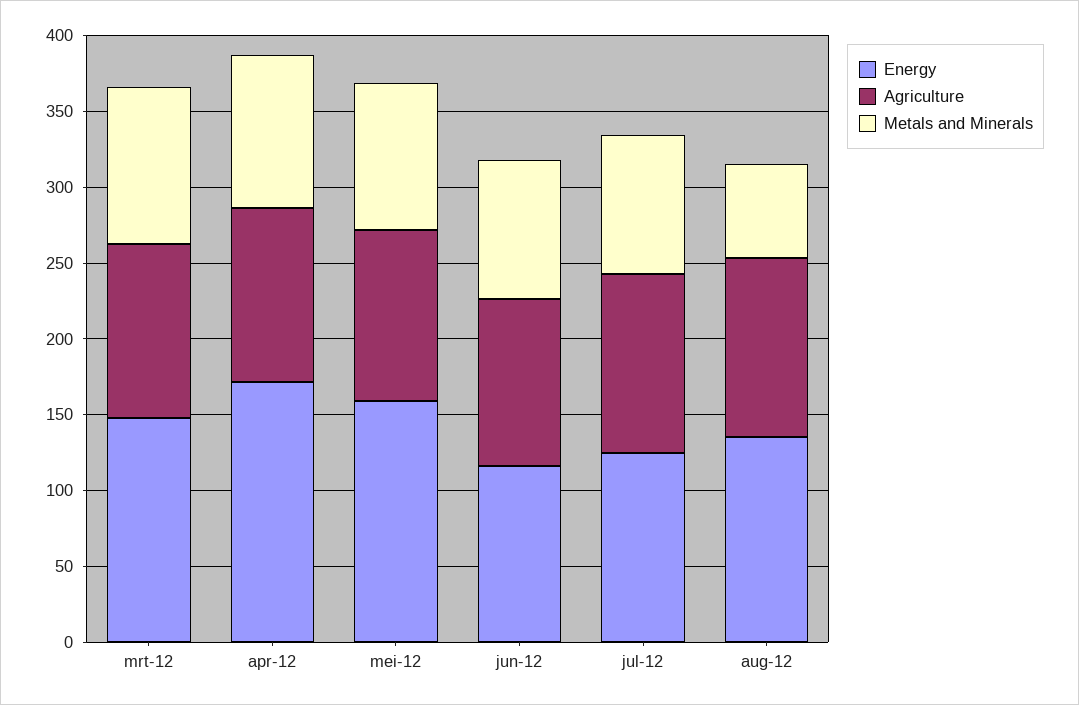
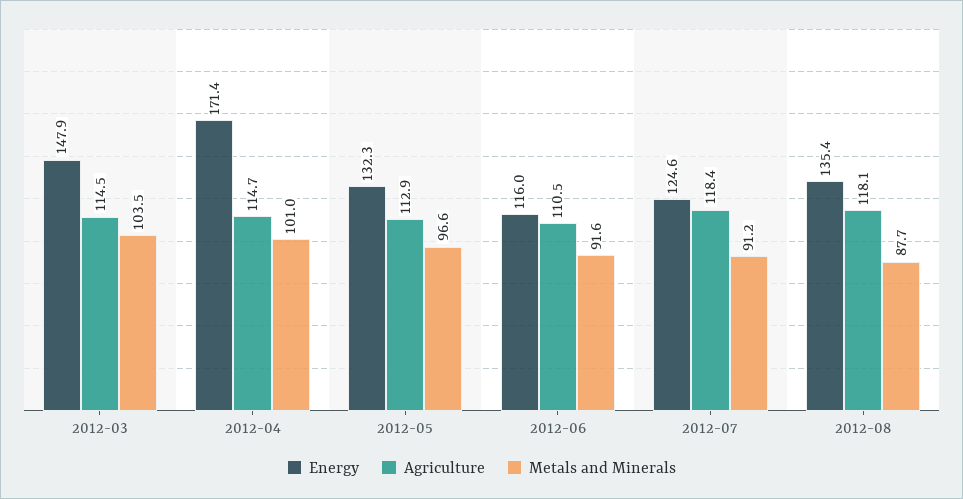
  {
    "Energy": {
      "mrt-12": 147.9,
      "apr-12": 171.4,
-     "mei-12": 160,
+     "mei-12": 132.3,
      "jun-12": 116,
      "jul-12": 124.6,
      "aug-12": 135.4
    },
    "Agriculture": {
      "mrt-12": 114.5,
      "apr-12": 114.7,
      "mei-12": 112.9,
      "jun-12": 110.5,
      "jul-12": 118.4,
      "aug-12": 118.1
    },
    "Metals and Minerals": {
      "mrt-12": 103.5,
      "apr-12": 101,
      "mei-12": 96.6,
      "jun-12": 91.6,
      "jul-12": 91.2,
-     "aug-12": 60
+     "aug-12": 87.7
    }
  }

